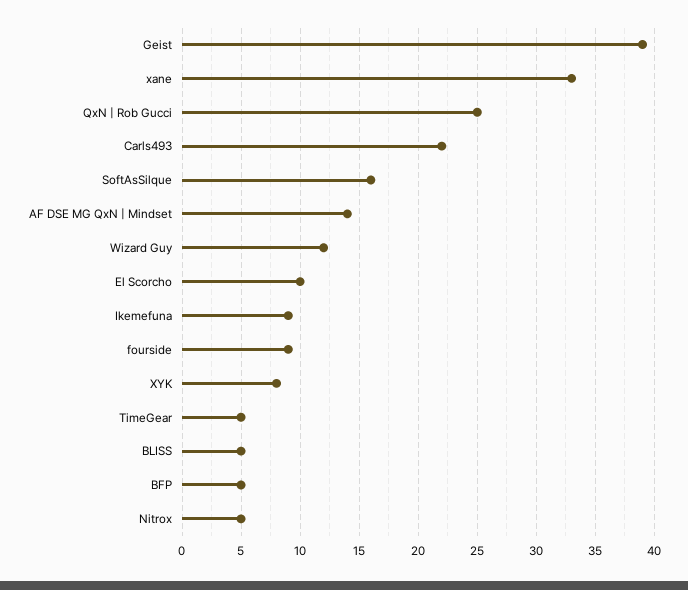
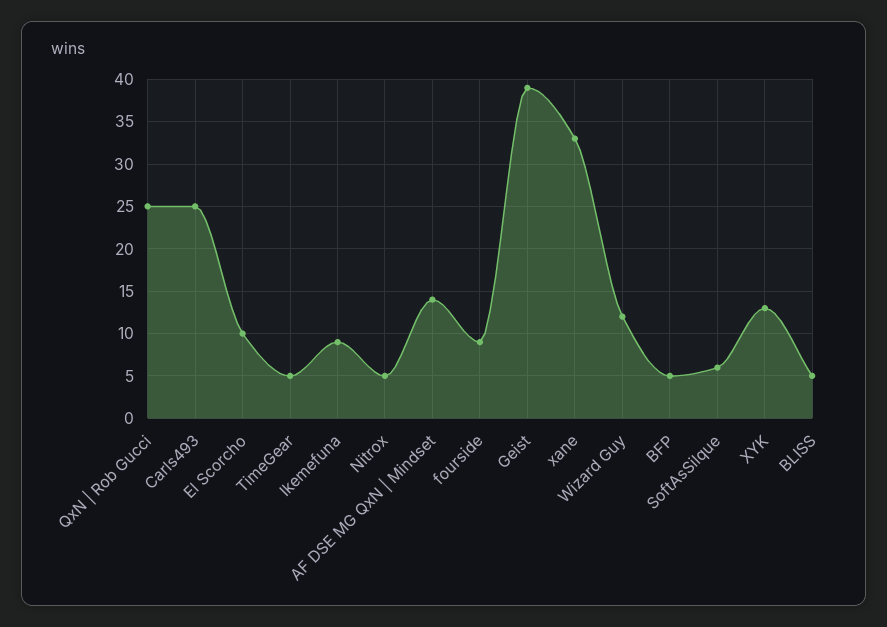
  {
    "Geist": 39,
    "xane": 33,
    "QxN | Rob Gucci": 25,
-   "Carls493": 22,
+   "Carls493": 25,
-   "SoftAsSilque": 16,
+   "SoftAsSilque": 6,
    "AF DSE MG QxN | Mindset": 14,
    "Wizard Guy": 12,
    "El Scorcho": 10,
    "Ikemefuna": 9,
    "fourside": 9,
-   "XYK": 8,
+   "XYK": 13,
    "TimeGear": 5,
    "BLISS": 5,
    "BFP": 5,
    "Nitrox": 5
  }

